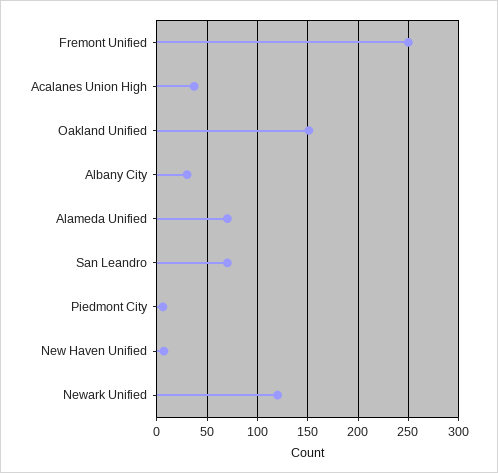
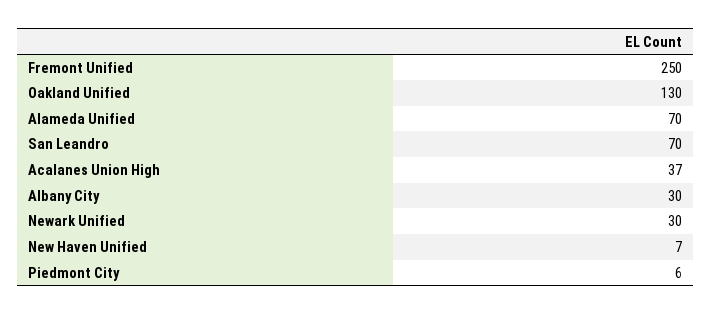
  {
    "Fremont Unified": 250,
    "Acalanes Union High": 37,
-   "Oakland Unified": 150,
+   "Oakland Unified": 130,
    "Albany City": 30,
    "Alameda Unified": 70,
    "San Leandro": 70,
    "Piedmont City": 6,
    "New Haven Unified": 7,
-   "Newark Unified": 120
+   "Newark Unified": 30
  }

